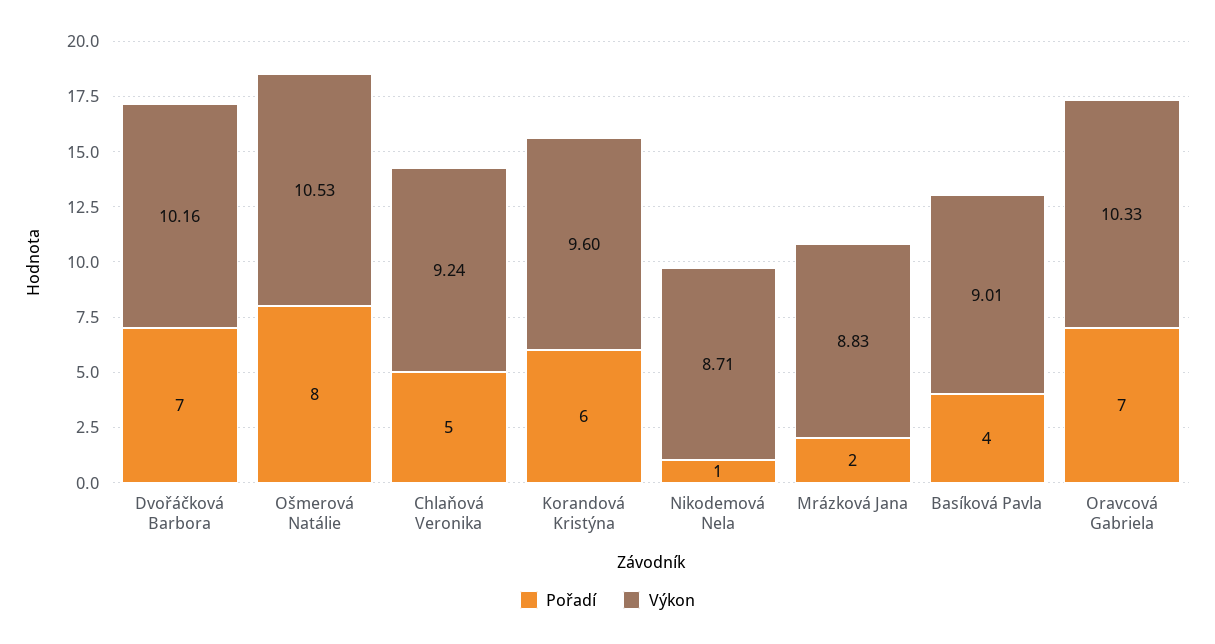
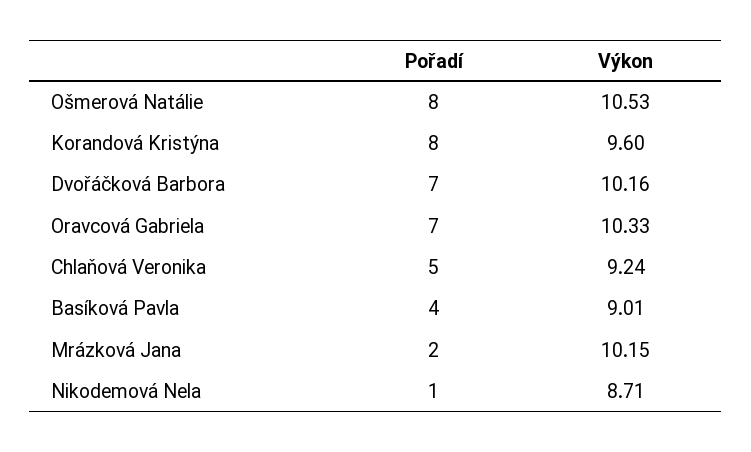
  {
    "Pořadí": {
      "Dvořáčková Barbora": 7,
      "Ošmerová Natálie": 8,
      "Chlaňová Veronika": 5,
-     "Korandová Kristýna": 6,
+     "Korandová Kristýna": 8,
      "Nikodemová Nela": 1,
      "Mrázková Jana": 2,
      "Basíková Pavla": 4,
      "Oravcová Gabriela": 7
    },
    "Výkon": {
      "Dvořáčková Barbora": 10.16,
      "Ošmerová Natálie": 10.53,
      "Chlaňová Veronika": 9.24,
      "Korandová Kristýna": 9.6,
      "Nikodemová Nela": 8.71,
-     "Mrázková Jana": 8.83,
+     "Mrázková Jana": 10.15,
      "Basíková Pavla": 9.01,
      "Oravcová Gabriela": 10.33
    }
  }

